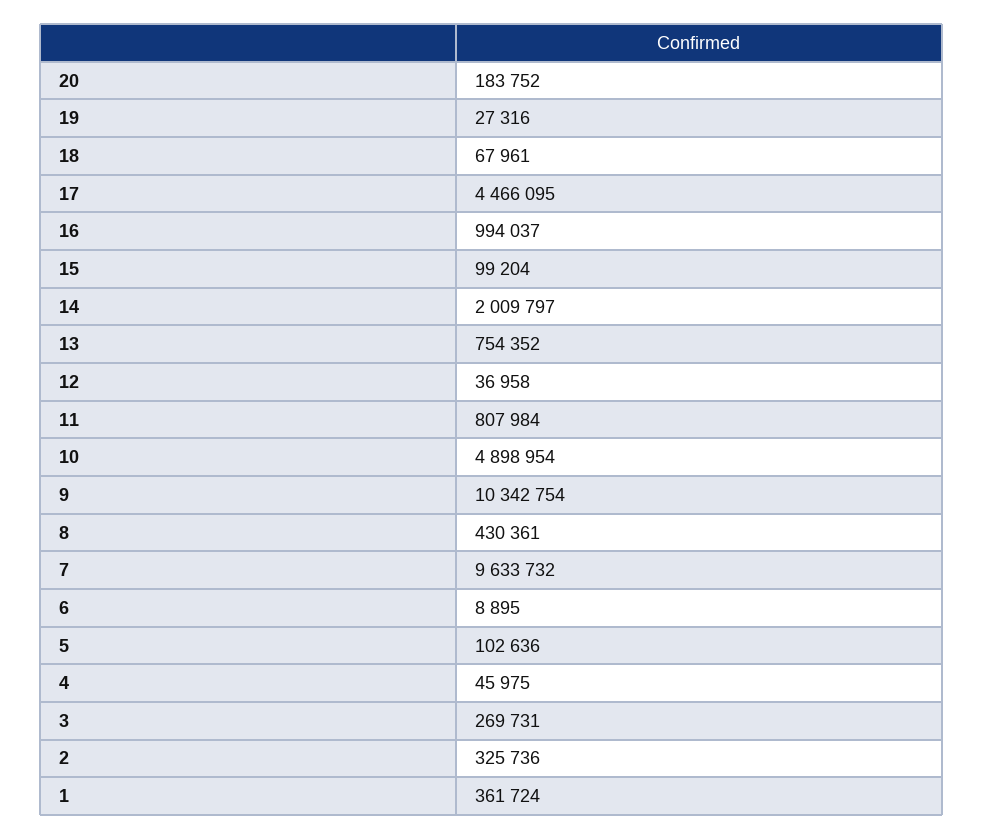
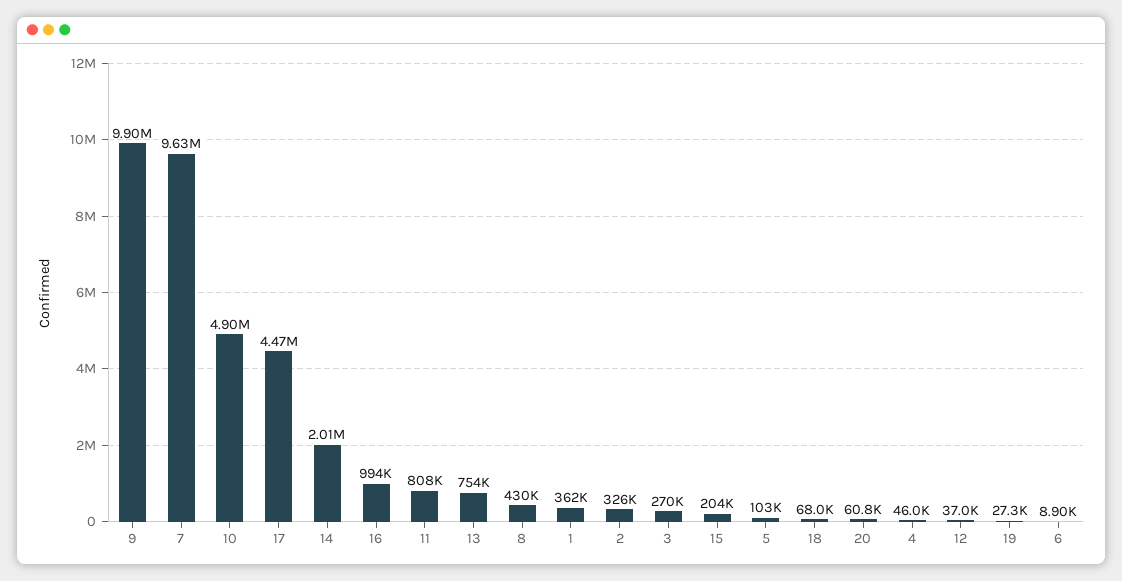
  {
-   "20": 183752,
+   "20": 60800,
    "19": 27316,
    "18": 67961,
    "17": 4466095,
    "16": 994037,
-   "15": 99204,
+   "15": 204000,
    "14": 2009797,
    "13": 754352,
    "12": 36958,
    "11": 807984,
    "10": 4898954,
-   "9": 10342754,
+   "9": 9900000,
    "8": 430361,
    "7": 9633732,
    "6": 8895,
    "5": 102636,
    "4": 45975,
    "3": 269731,
    "2": 325736,
    "1": 361724
  }

